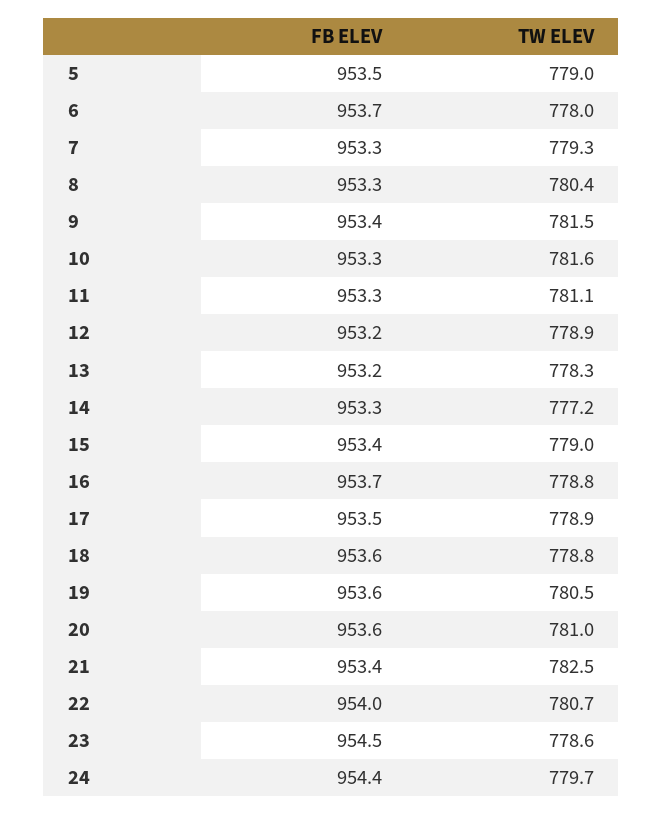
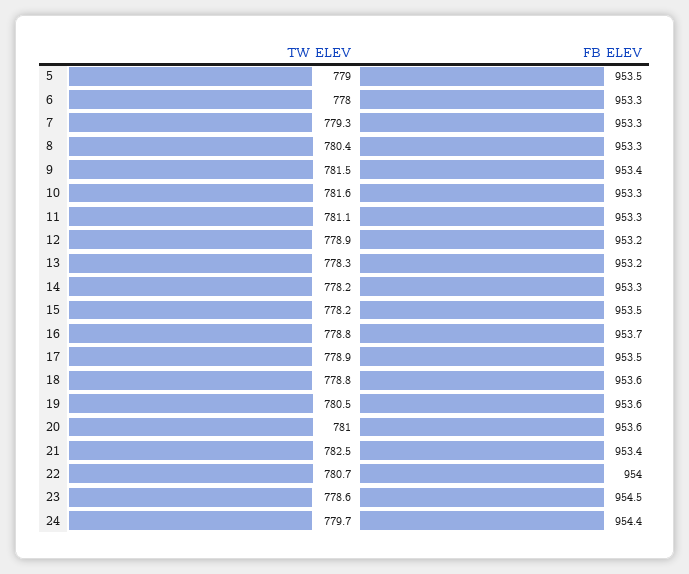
  {
    "FB ELEV": {
      "5": 953.5,
-     "6": 953.7,
+     "6": 953.3,
      "7": 953.3,
      "8": 953.3,
      "9": 953.4,
      "10": 953.3,
      "11": 953.3,
      "12": 953.2,
      "13": 953.2,
      "14": 953.3,
-     "15": 953.4,
+     "15": 953.5,
      "16": 953.7,
      "17": 953.5,
      "18": 953.6,
      "19": 953.6,
      "20": 953.6,
      "21": 953.4,
      "22": 954,
      "23": 954.5,
      "24": 954.4
    },
    "TW ELEV": {
      "5": 779,
      "6": 778,
      "7": 779.3,
      "8": 780.4,
      "9": 781.5,
      "10": 781.6,
      "11": 781.1,
      "12": 778.9,
      "13": 778.3,
-     "14": 777.2,
+     "14": 778.2,
-     "15": 779,
+     "15": 778.2,
      "16": 778.8,
      "17": 778.9,
      "18": 778.8,
      "19": 780.5,
      "20": 781,
      "21": 782.5,
      "22": 780.7,
      "23": 778.6,
      "24": 779.7
    }
  }

